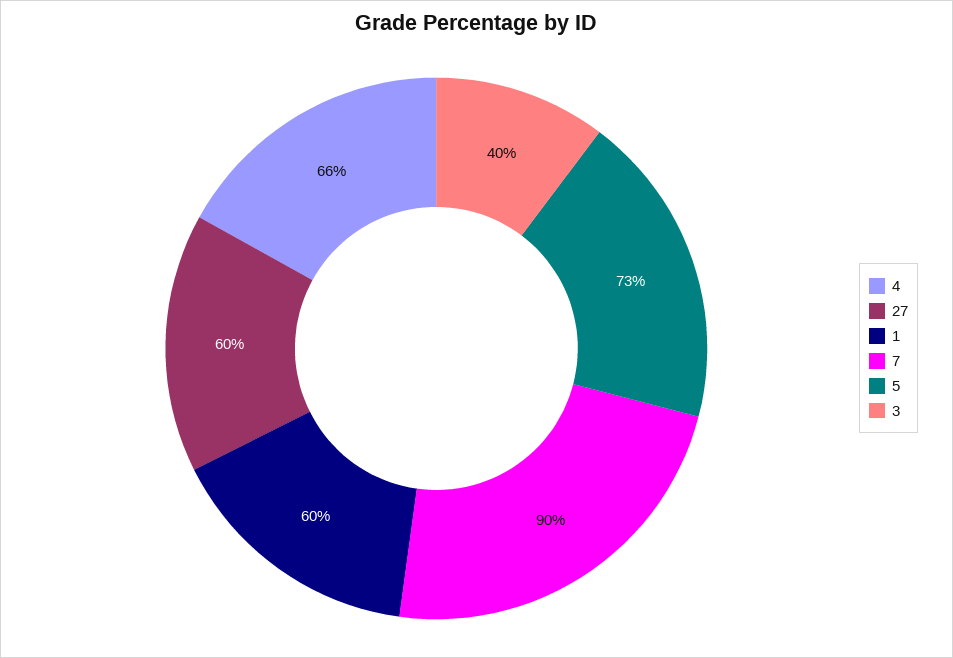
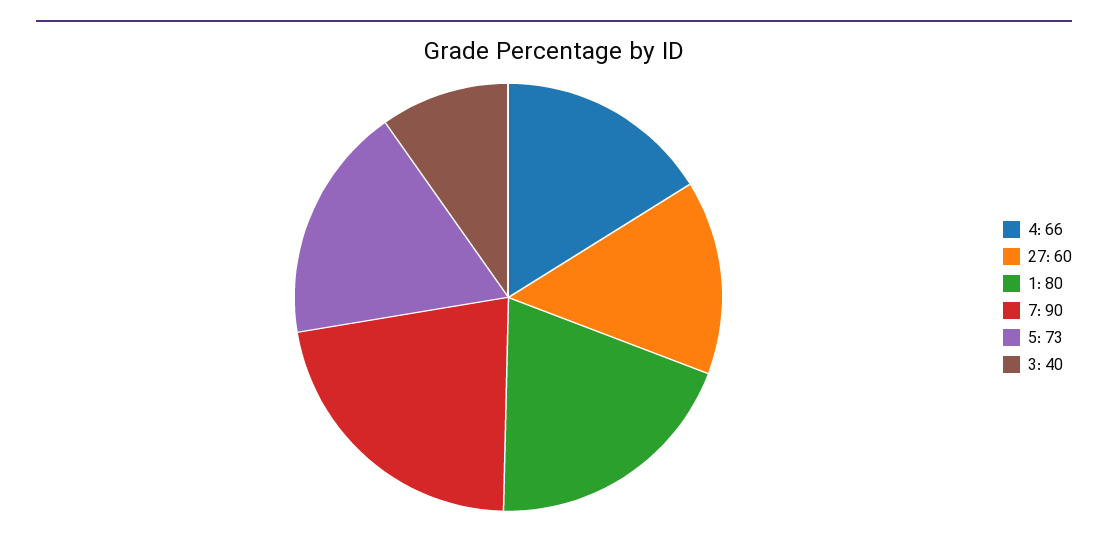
  {
    "4": 66,
    "27": 60,
-   "1": 60,
+   "1": 80,
    "7": 90,
    "5": 73,
    "3": 40
  }

